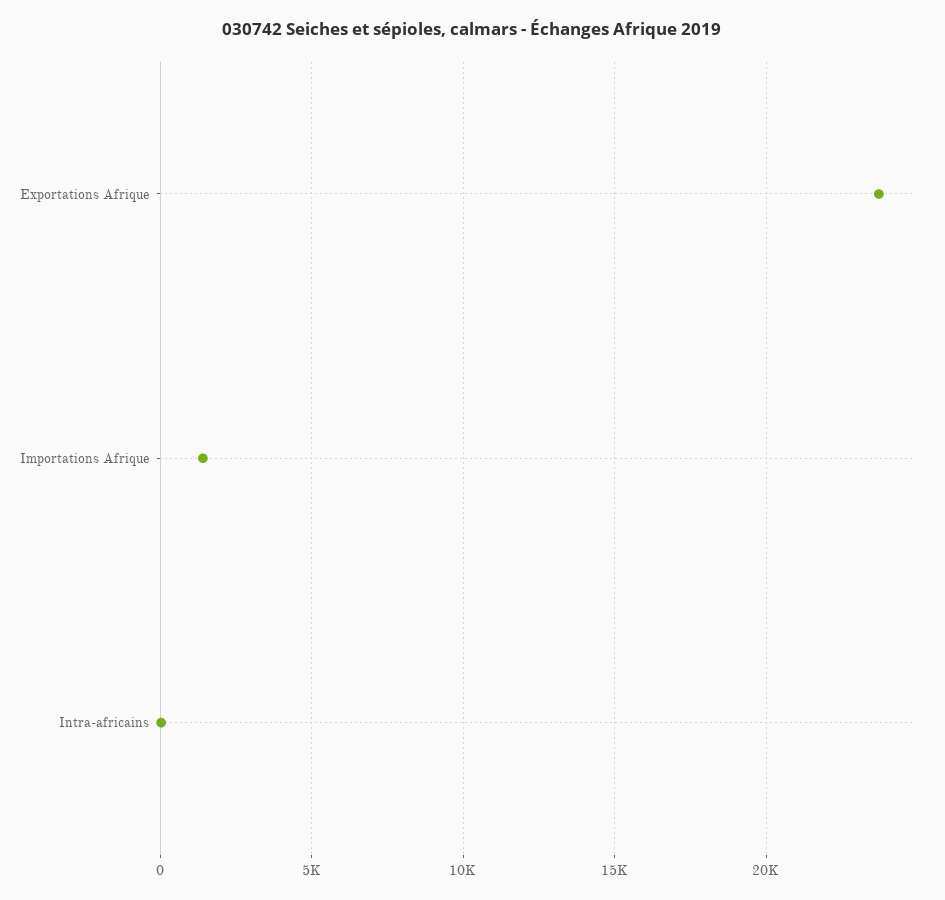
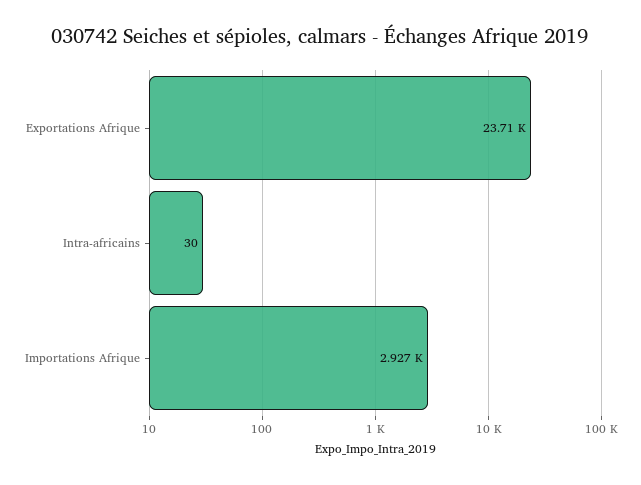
  {
    "Exportations Afrique": 23710,
-   "Importations Afrique": 1500,
+   "Importations Afrique": 2927,
    "Intra-africains": 30
  }

